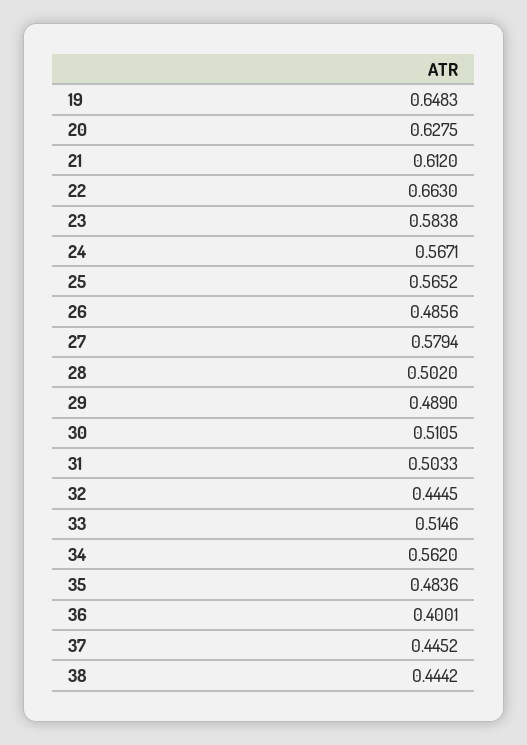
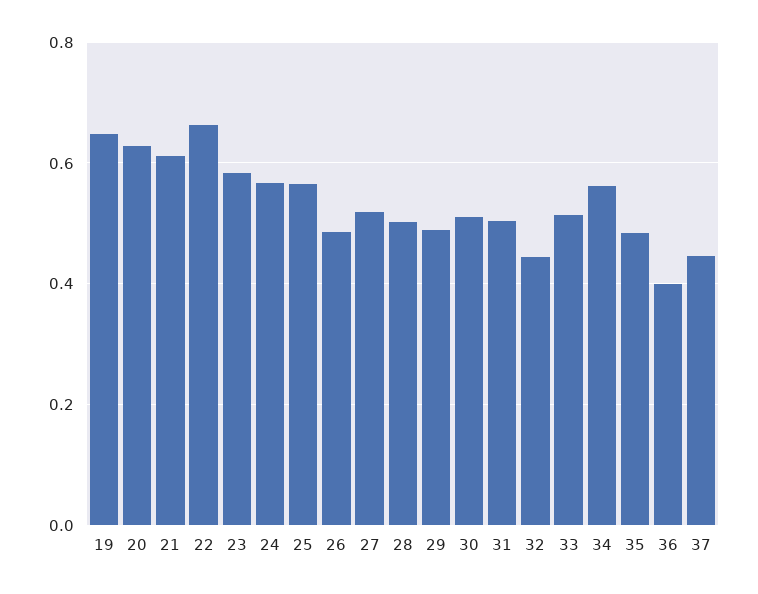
  {
    "19": 0.6483,
    "20": 0.6275,
    "21": 0.612,
    "22": 0.663,
    "23": 0.5838,
    "24": 0.5671,
    "25": 0.5652,
    "26": 0.4856,
-   "27": 0.5794,
+   "27": 0.52,
    "28": 0.502,
    "29": 0.489,
    "30": 0.5105,
    "31": 0.5033,
    "32": 0.4445,
    "33": 0.5146,
    "34": 0.562,
    "35": 0.4836,
    "36": 0.4001,
-   "37": 0.4452,
+   "37": 0.4452
-   "38": 0.4442
  }

